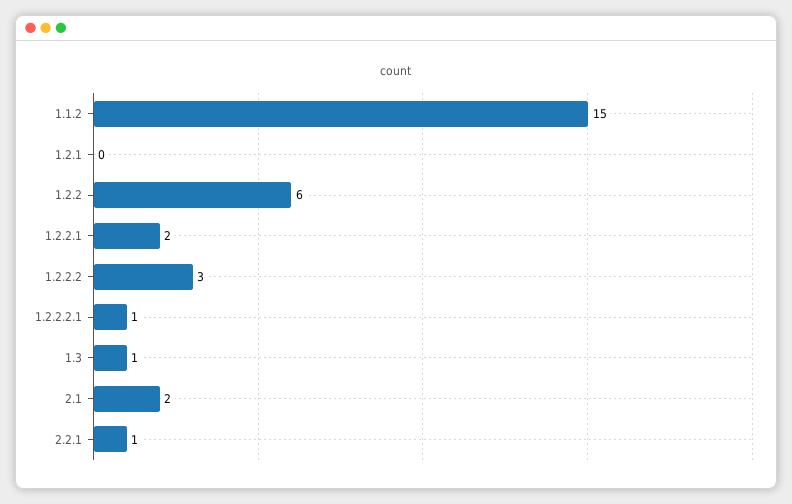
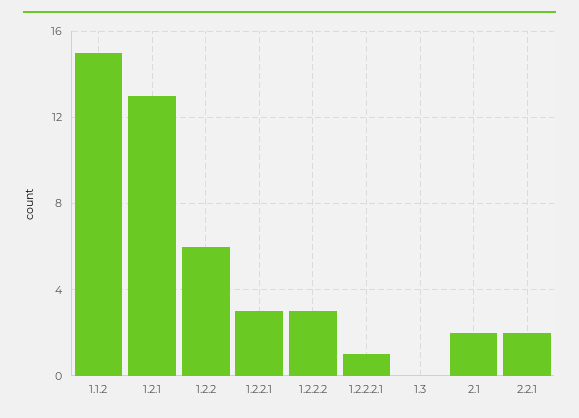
  {
    "1.1.2": 15,
-   "1.2.1": 0,
+   "1.2.1": 13,
    "1.2.2": 6,
-   "1.2.2.1": 2,
+   "1.2.2.1": 3,
    "1.2.2.2": 3,
    "1.2.2.2.1": 1,
-   "1.3": 1,
+   "1.3": 0,
    "2.1": 2,
-   "2.2.1": 1
+   "2.2.1": 2
  }

